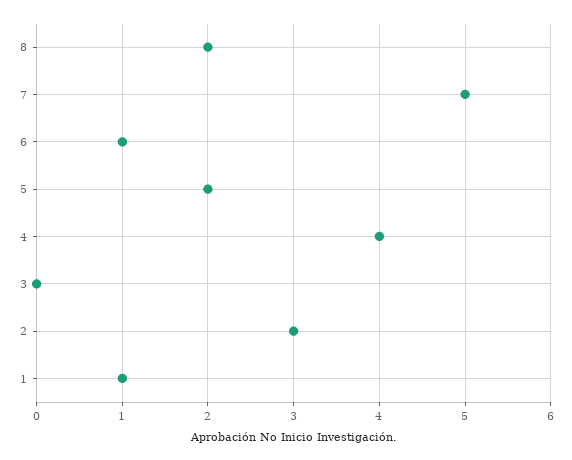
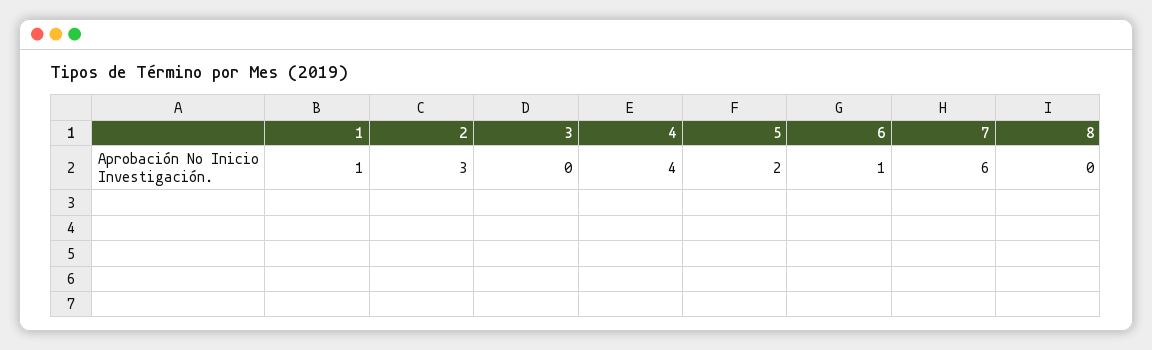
  {
-   "8": 2,
+   "8": 0,
-   "7": 5,
+   "7": 6,
    "6": 1,
    "5": 2,
    "4": 4,
    "3": 0,
    "2": 3,
    "1": 1
  }

